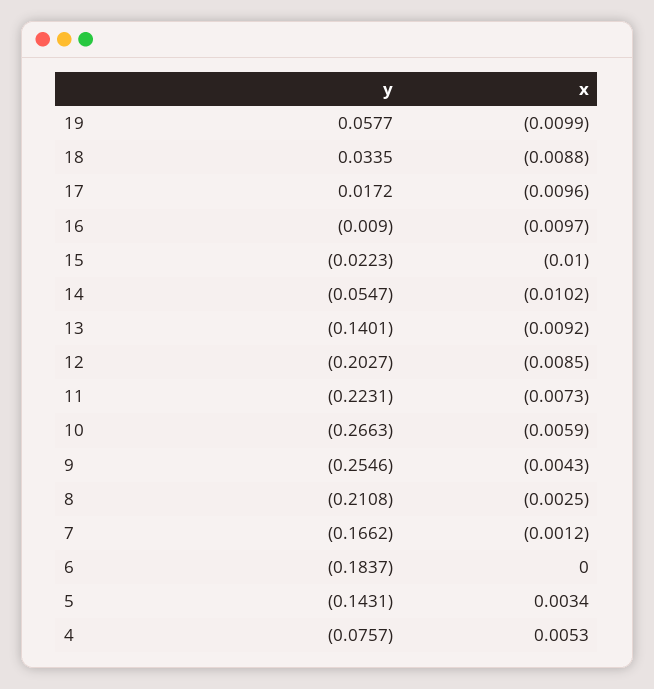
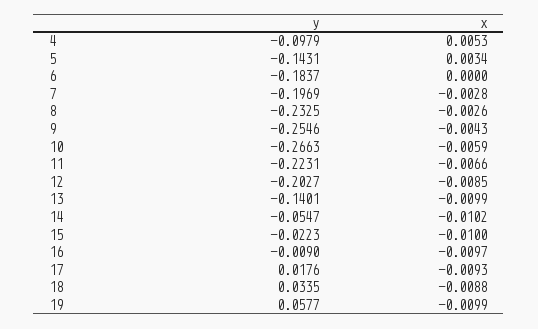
  {
    "y": {
      "19": 0.0577,
      "18": 0.0335,
-     "17": 0.0172,
+     "17": 0.0176,
      "16": -0.009,
      "15": -0.0223,
      "14": -0.0547,
      "13": -0.1401,
      "12": -0.2027,
      "11": -0.2231,
      "10": -0.2663,
      "9": -0.2546,
-     "8": -0.2108,
+     "8": -0.2325,
-     "7": -0.1662,
+     "7": -0.1969,
      "6": -0.1837,
      "5": -0.1431,
-     "4": -0.0757
+     "4": -0.0979
    },
    "x": {
      "19": -0.0099,
      "18": -0.0088,
-     "17": -0.0096,
+     "17": -0.0093,
      "16": -0.0097,
      "15": -0.01,
      "14": -0.0102,
-     "13": -0.0092,
+     "13": -0.0099,
      "12": -0.0085,
-     "11": -0.0073,
+     "11": -0.0066,
      "10": -0.0059,
      "9": -0.0043,
-     "8": -0.0025,
+     "8": -0.0026,
-     "7": -0.0012,
+     "7": -0.0028,
      "6": 0,
      "5": 0.0034,
      "4": 0.0053
    }
  }

